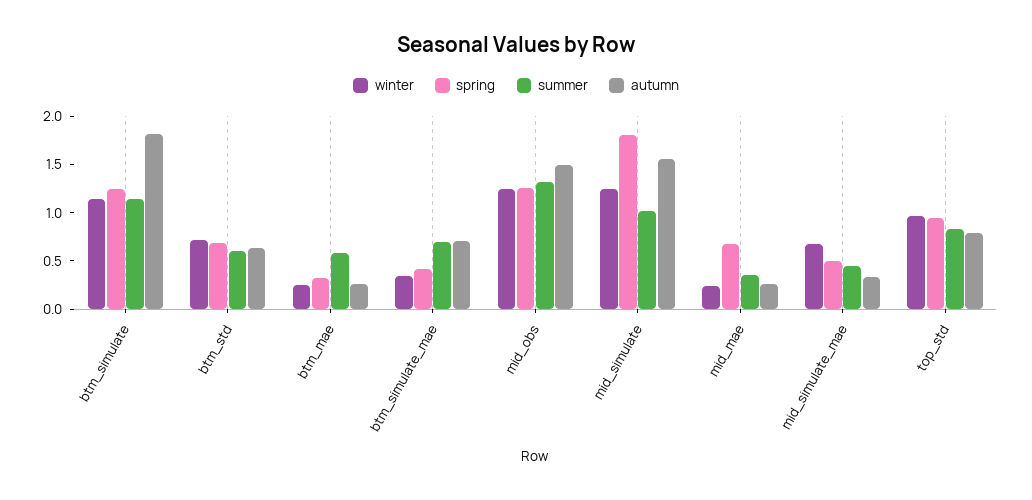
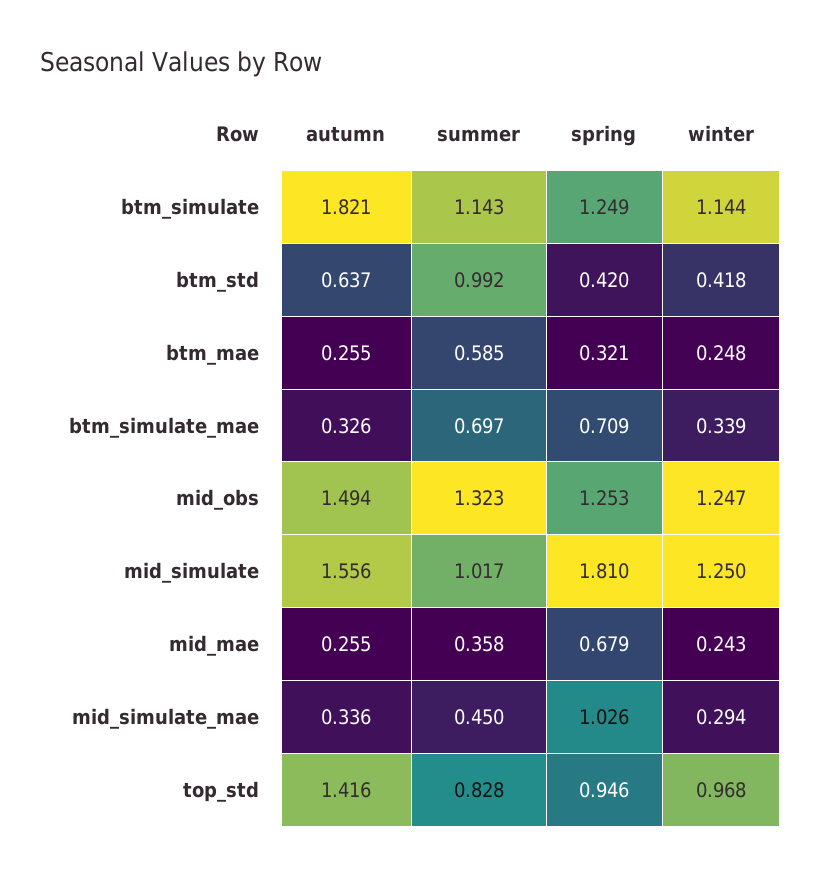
  {
    "winter": {
      "btm_simulate": 1.144,
-     "btm_std": 0.7,
+     "btm_std": 0.418,
      "btm_mae": 0.248,
      "btm_simulate_mae": 0.339,
      "mid_obs": 1.247,
      "mid_simulate": 1.25,
      "mid_mae": 0.243,
-     "mid_simulate_mae": 0.7,
+     "mid_simulate_mae": 0.294,
      "top_std": 0.968
    },
    "spring": {
      "btm_simulate": 1.249,
-     "btm_std": 0.7,
+     "btm_std": 0.42,
      "btm_mae": 0.321,
-     "btm_simulate_mae": 0.4,
+     "btm_simulate_mae": 0.709,
      "mid_obs": 1.253,
      "mid_simulate": 1.81,
      "mid_mae": 0.679,
-     "mid_simulate_mae": 0.5,
+     "mid_simulate_mae": 1.026,
      "top_std": 0.946
    },
    "summer": {
      "btm_simulate": 1.143,
-     "btm_std": 0.6,
+     "btm_std": 0.992,
      "btm_mae": 0.585,
      "btm_simulate_mae": 0.697,
      "mid_obs": 1.323,
      "mid_simulate": 1.017,
      "mid_mae": 0.358,
      "mid_simulate_mae": 0.45,
      "top_std": 0.828
    },
    "autumn": {
      "btm_simulate": 1.821,
      "btm_std": 0.637,
      "btm_mae": 0.255,
-     "btm_simulate_mae": 0.7,
+     "btm_simulate_mae": 0.326,
      "mid_obs": 1.494,
      "mid_simulate": 1.556,
      "mid_mae": 0.255,
      "mid_simulate_mae": 0.336,
-     "top_std": 0.8
+     "top_std": 1.416
    }
  }

